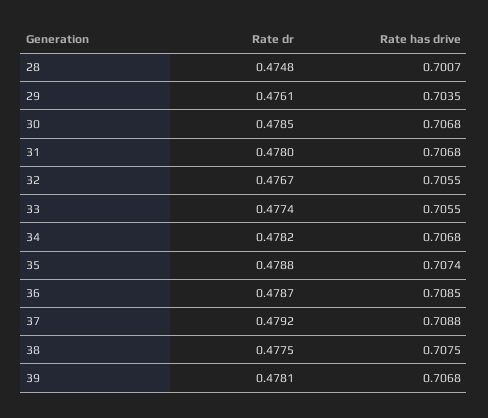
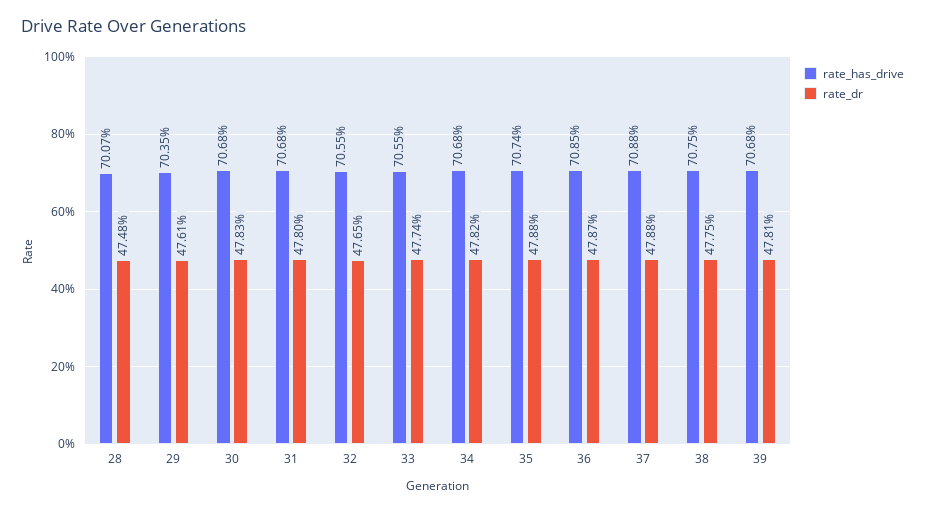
  {
    "Rate dr": {
      "28": 0.4748,
      "29": 0.4761,
-     "30": 0.4785,
+     "30": 0.4783,
      "31": 0.478,
-     "32": 0.4767,
+     "32": 0.4765,
      "33": 0.4774,
      "34": 0.4782,
      "35": 0.4788,
      "36": 0.4787,
-     "37": 0.4792,
+     "37": 0.4788,
      "38": 0.4775,
      "39": 0.4781
    },
    "Rate has drive": {
      "28": 0.7007,
      "29": 0.7035,
      "30": 0.7068,
      "31": 0.7068,
      "32": 0.7055,
      "33": 0.7055,
      "34": 0.7068,
      "35": 0.7074,
      "36": 0.7085,
      "37": 0.7088,
      "38": 0.7075,
      "39": 0.7068
    }
  }

